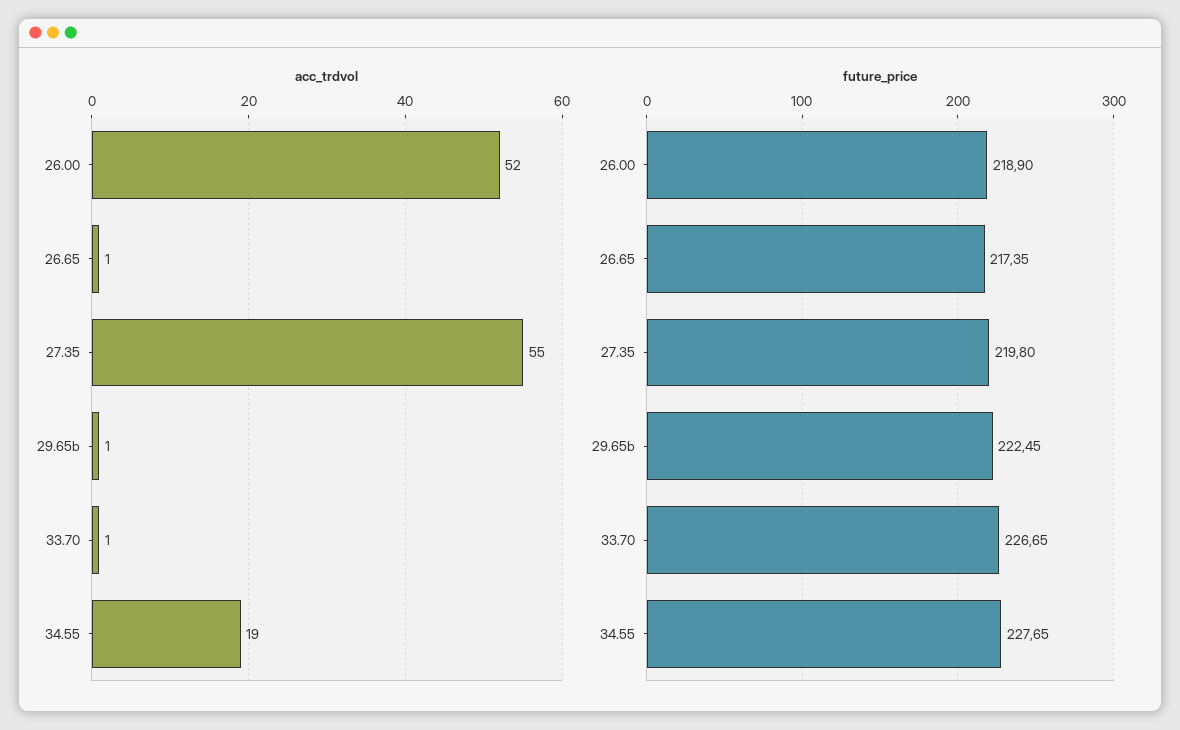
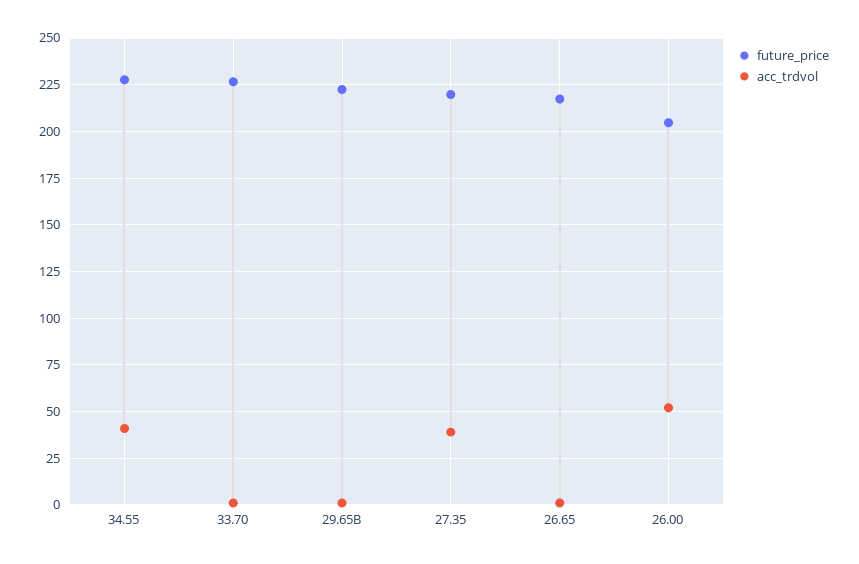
  {
    "acc_trdvol": {
      "26.00": 52,
      "26.65": 1,
-     "27.35": 55,
+     "27.35": 40,
      "29.65b": 1,
      "33.70": 1,
-     "34.55": 19
+     "34.55": 40
    },
    "future_price": {
-     "26.00": 218.9,
+     "26.00": 205,
      "26.65": 217.35,
      "27.35": 219.8,
      "29.65b": 222.45,
      "33.70": 226.65,
      "34.55": 227.65
    }
  }

